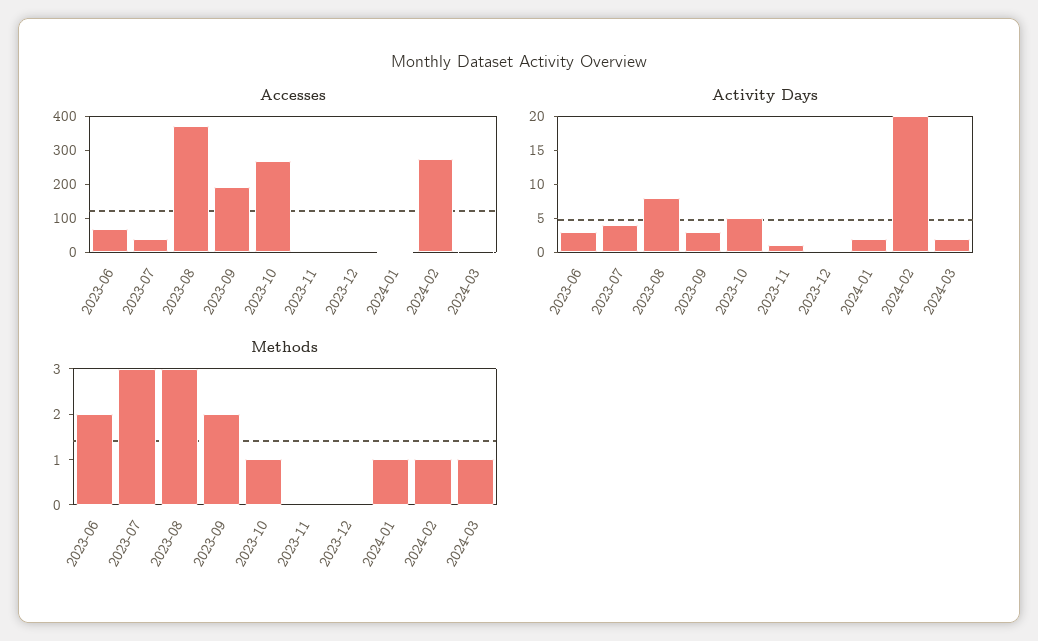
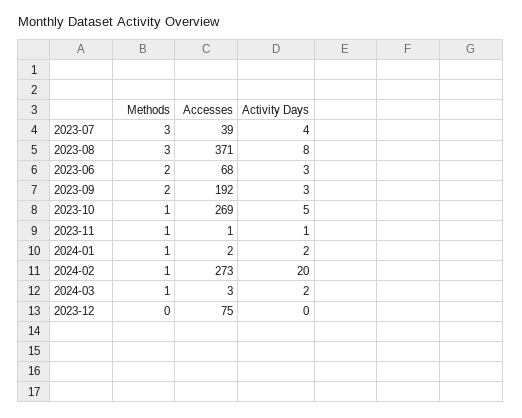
  {
    "Accesses": {
      "2023-06": 68,
      "2023-07": 39,
      "2023-08": 371,
      "2023-09": 192,
      "2023-10": 269,
      "2023-11": 1,
-     "2023-12": 0,
+     "2023-12": 75,
      "2024-01": 2,
      "2024-02": 273,
      "2024-03": 3
    },
    "Activity Days": {
      "2023-06": 3,
      "2023-07": 4,
      "2023-08": 8,
      "2023-09": 3,
      "2023-10": 5,
      "2023-11": 1,
      "2023-12": 0,
      "2024-01": 2,
      "2024-02": 20,
      "2024-03": 2
    },
    "Methods": {
      "2023-06": 2,
      "2023-07": 3,
      "2023-08": 3,
      "2023-09": 2,
      "2023-10": 1,
-     "2023-11": 0,
+     "2023-11": 1,
      "2023-12": 0,
      "2024-01": 1,
      "2024-02": 1,
      "2024-03": 1
    }
  }

